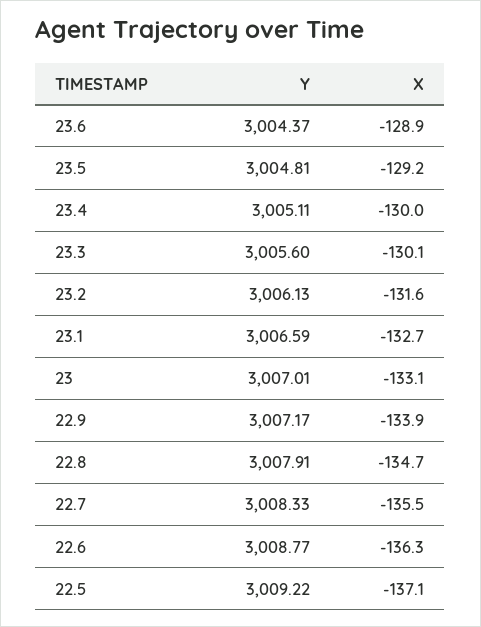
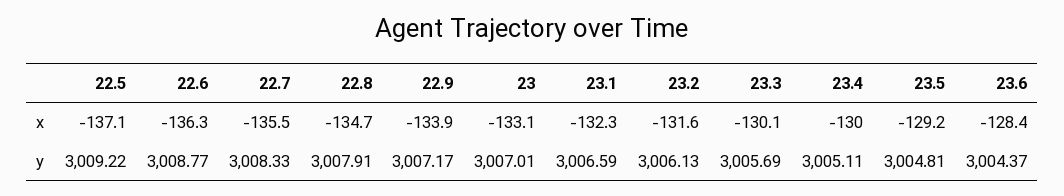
  {
    "Y": {
      "23.6": 3004.37,
      "23.5": 3004.81,
      "23.4": 3005.11,
-     "23.3": 3005.6,
+     "23.3": 3005.69,
      "23.2": 3006.13,
      "23.1": 3006.59,
      "23": 3007.01,
      "22.9": 3007.17,
      "22.8": 3007.91,
      "22.7": 3008.33,
      "22.6": 3008.77,
      "22.5": 3009.22
    },
    "X": {
-     "23.6": -128.9,
+     "23.6": -128.4,
      "23.5": -129.2,
      "23.4": -130,
      "23.3": -130.1,
      "23.2": -131.6,
-     "23.1": -132.7,
+     "23.1": -132.3,
      "23": -133.1,
      "22.9": -133.9,
      "22.8": -134.7,
      "22.7": -135.5,
      "22.6": -136.3,
      "22.5": -137.1
    }
  }

